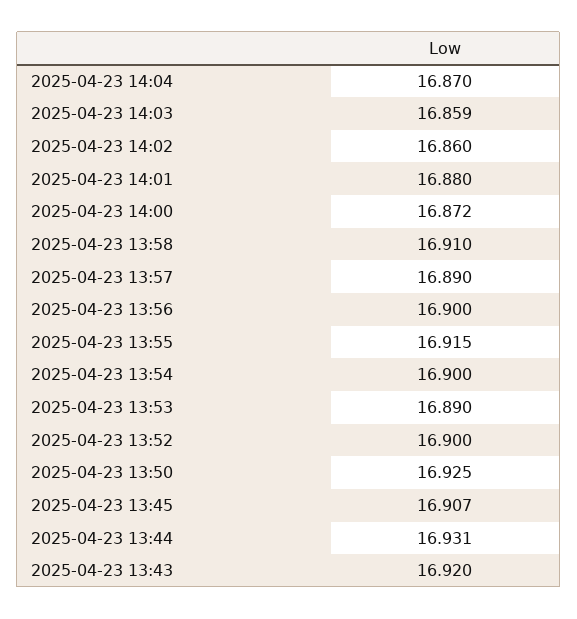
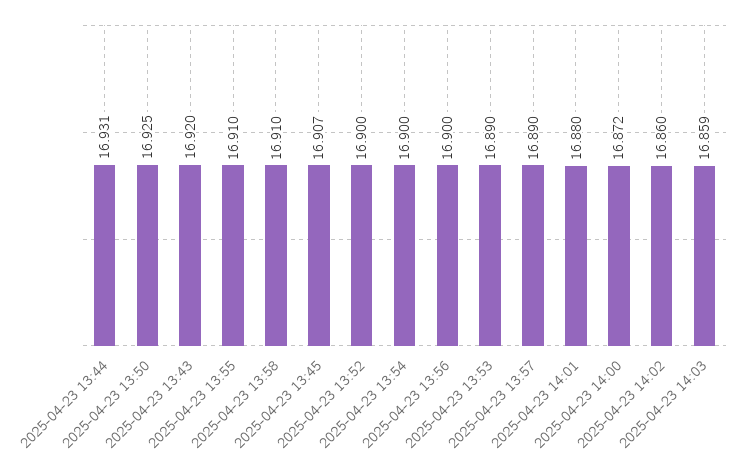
  {
-   "2025-04-23 14:04": 16.87,
    "2025-04-23 14:03": 16.859,
    "2025-04-23 14:02": 16.86,
    "2025-04-23 14:01": 16.88,
    "2025-04-23 14:00": 16.872,
    "2025-04-23 13:58": 16.91,
    "2025-04-23 13:57": 16.89,
    "2025-04-23 13:56": 16.9,
-   "2025-04-23 13:55": 16.915,
+   "2025-04-23 13:55": 16.91,
    "2025-04-23 13:54": 16.9,
    "2025-04-23 13:53": 16.89,
    "2025-04-23 13:52": 16.9,
    "2025-04-23 13:50": 16.925,
    "2025-04-23 13:45": 16.907,
    "2025-04-23 13:44": 16.931,
    "2025-04-23 13:43": 16.92
  }

